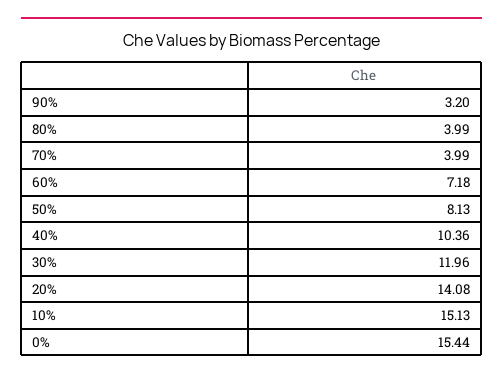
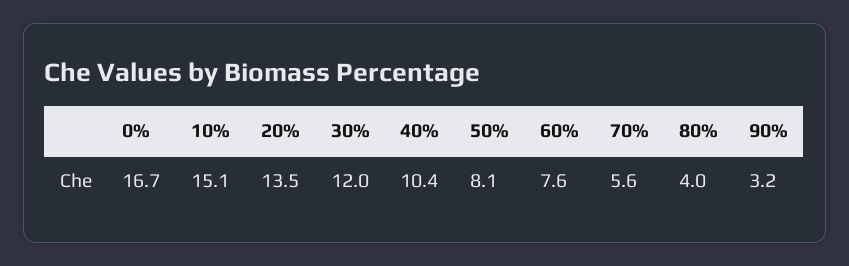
  {
    "90%": 3.2,
    "80%": 3.99,
-   "70%": 3.99,
+   "70%": 5.6,
-   "60%": 7.18,
+   "60%": 7.6,
    "50%": 8.13,
    "40%": 10.36,
    "30%": 11.96,
-   "20%": 14.08,
+   "20%": 13.5,
    "10%": 15.13,
-   "0%": 15.44
+   "0%": 16.7
  }

